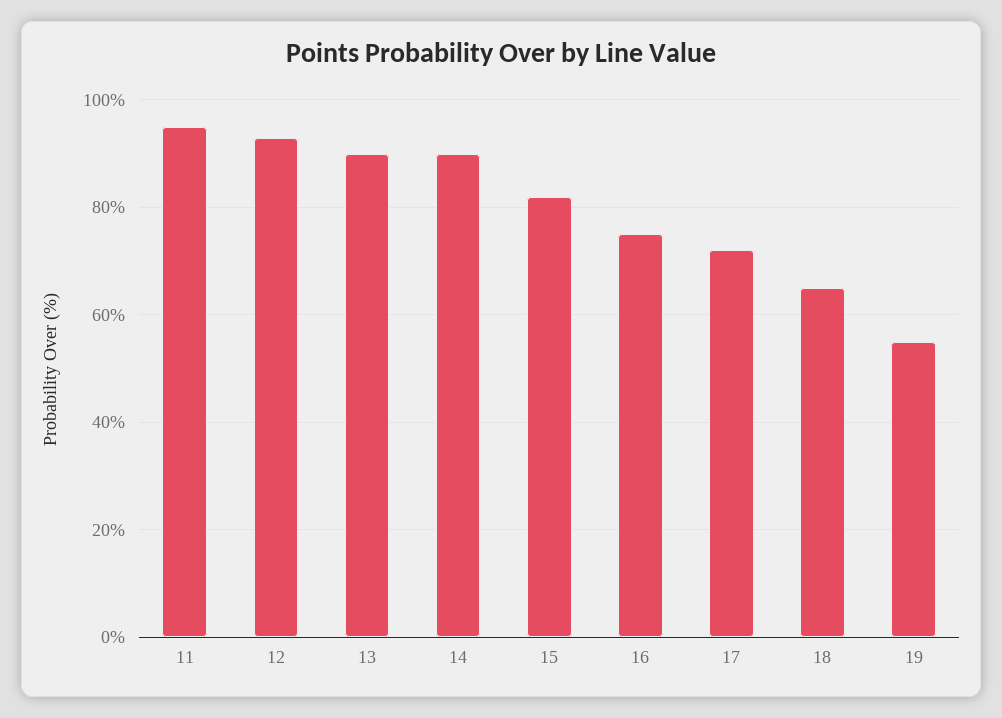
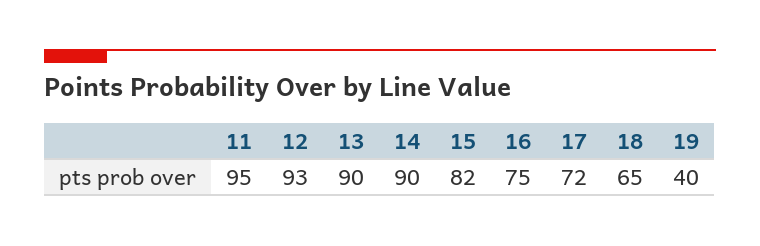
  {
    "11": 95,
    "12": 93,
    "13": 90,
    "14": 90,
    "15": 82,
    "16": 75,
    "17": 72,
    "18": 65,
-   "19": 55
+   "19": 40
  }

